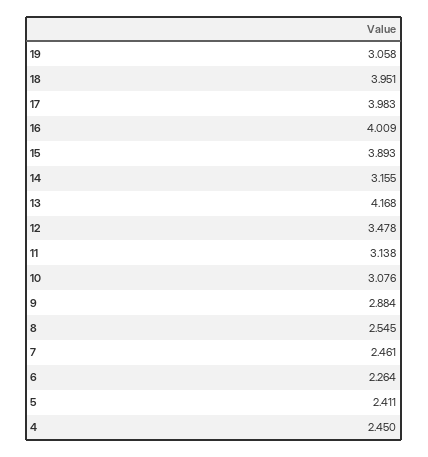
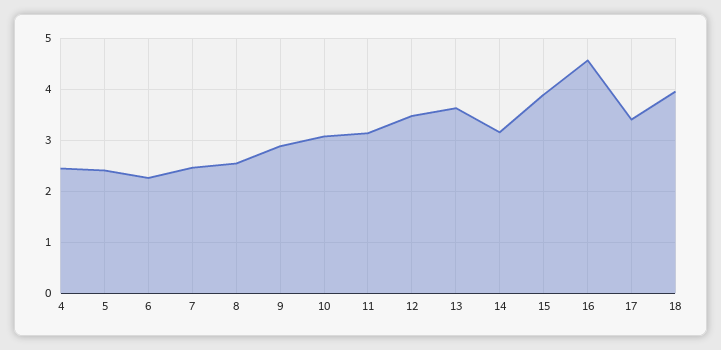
  {
-   "19": 3.058,
    "18": 3.951,
-   "17": 3.983,
+   "17": 3.4,
-   "16": 4.009,
+   "16": 4.6,
    "15": 3.893,
    "14": 3.155,
-   "13": 4.168,
+   "13": 3.6,
    "12": 3.478,
    "11": 3.138,
    "10": 3.076,
    "9": 2.884,
    "8": 2.545,
    "7": 2.461,
    "6": 2.264,
    "5": 2.411,
    "4": 2.45
  }

